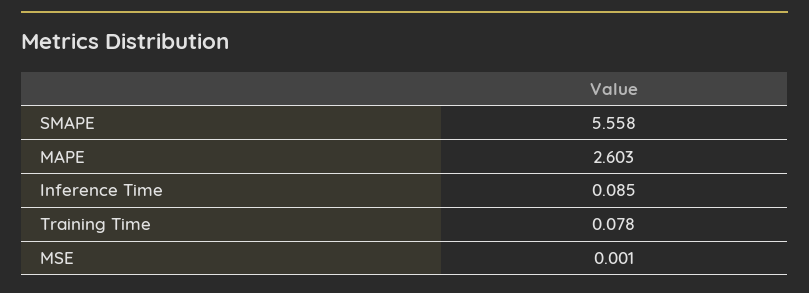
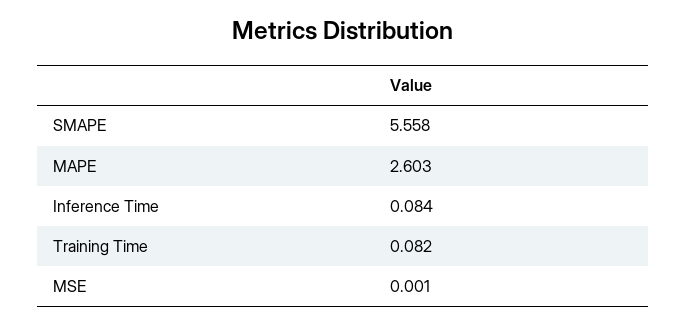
  {
    "SMAPE": 5.558,
    "MAPE": 2.603,
-   "Inference Time": 0.085,
+   "Inference Time": 0.084,
-   "Training Time": 0.078,
+   "Training Time": 0.082,
    "MSE": 0.001
  }

